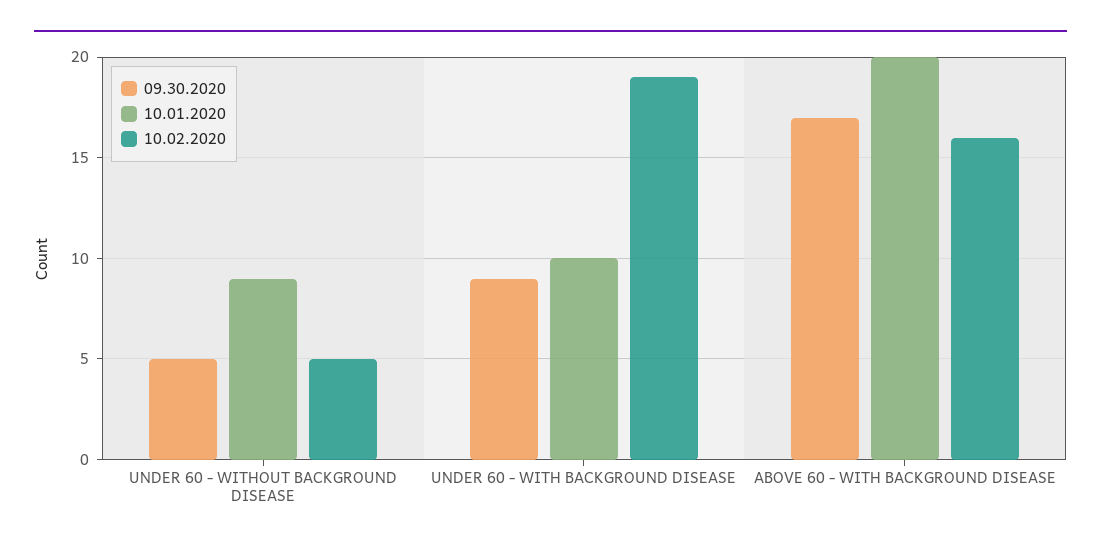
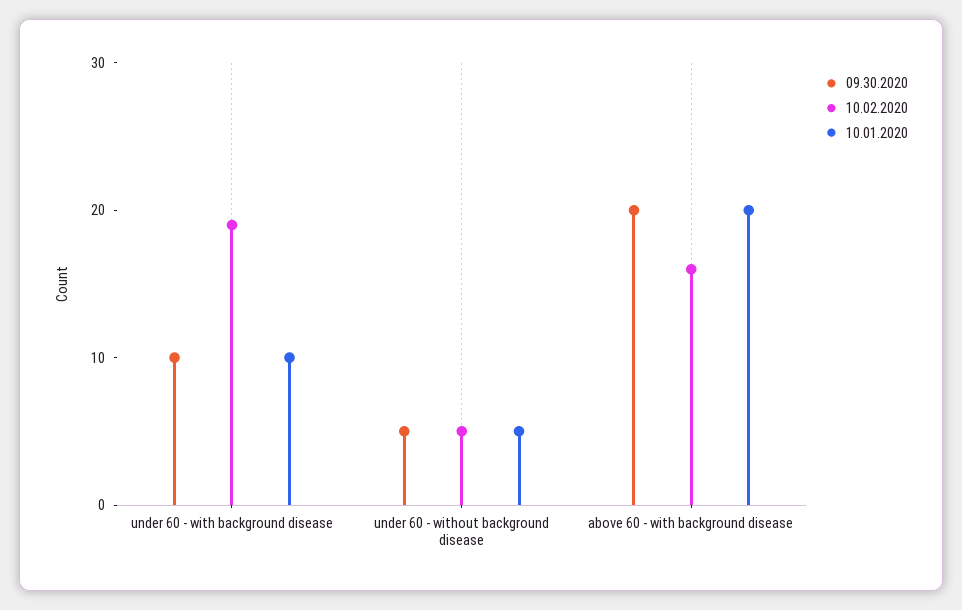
  {
    "09.30.2020": {
      "UNDER 60 - WITHOUT BACKGROUND DISEASE": 5,
-     "UNDER 60 - WITH BACKGROUND DISEASE": 9,
+     "UNDER 60 - WITH BACKGROUND DISEASE": 10,
-     "ABOVE 60 - WITH BACKGROUND DISEASE": 17
+     "ABOVE 60 - WITH BACKGROUND DISEASE": 20
    },
    "10.01.2020": {
-     "UNDER 60 - WITHOUT BACKGROUND DISEASE": 9,
+     "UNDER 60 - WITHOUT BACKGROUND DISEASE": 5,
      "UNDER 60 - WITH BACKGROUND DISEASE": 10,
      "ABOVE 60 - WITH BACKGROUND DISEASE": 20
    },
    "10.02.2020": {
      "UNDER 60 - WITHOUT BACKGROUND DISEASE": 5,
      "UNDER 60 - WITH BACKGROUND DISEASE": 19,
      "ABOVE 60 - WITH BACKGROUND DISEASE": 16
    }
  }

